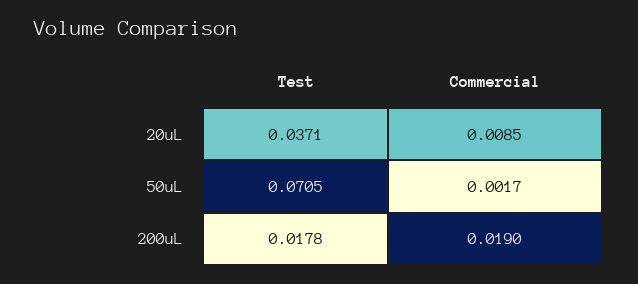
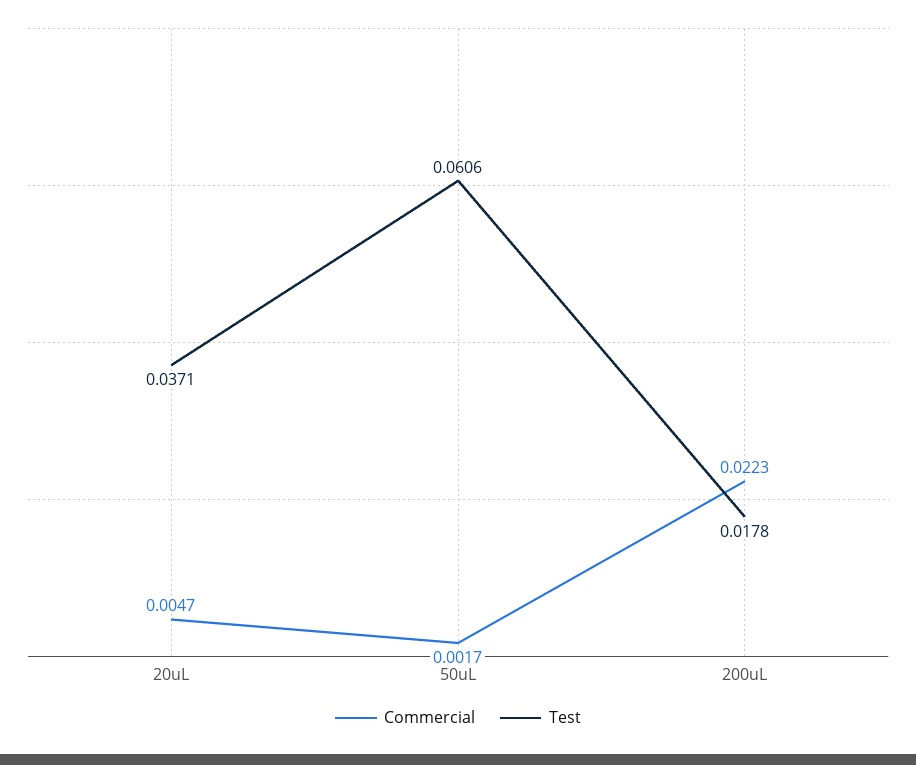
  {
    "Test": {
      "20uL": 0.0371,
-     "50uL": 0.0705,
+     "50uL": 0.0606,
      "200uL": 0.0178
    },
    "Commercial": {
-     "20uL": 0.0085,
+     "20uL": 0.0047,
      "50uL": 0.0017,
-     "200uL": 0.019
+     "200uL": 0.0223
    }
  }

